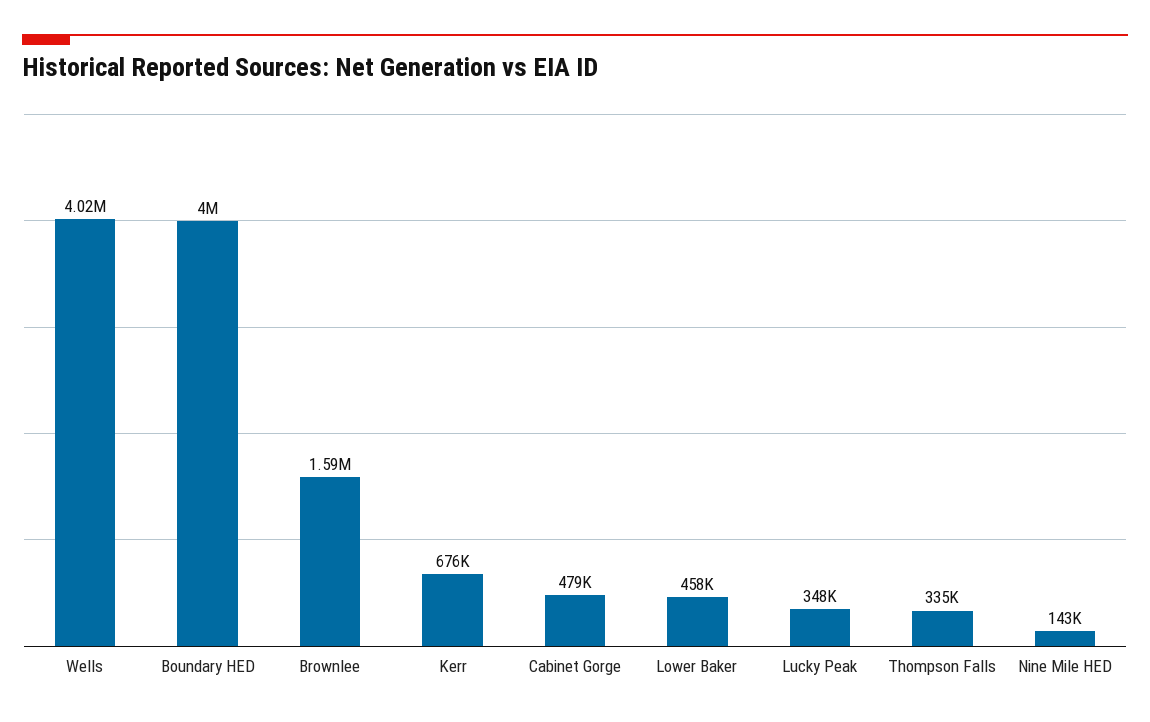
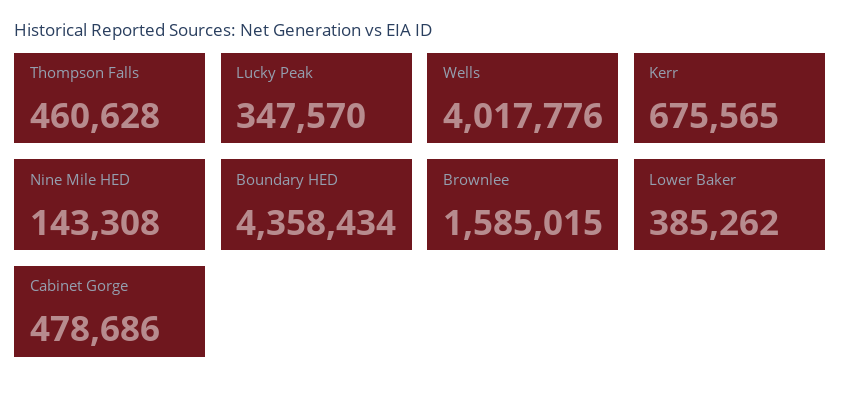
  {
    "Wells": 4017776,
-   "Boundary HED": 4000000,
+   "Boundary HED": 4358434,
    "Brownlee": 1585015,
    "Kerr": 675565,
    "Cabinet Gorge": 478686,
-   "Lower Baker": 458000,
+   "Lower Baker": 385262,
    "Lucky Peak": 347570,
-   "Thompson Falls": 335000,
+   "Thompson Falls": 460628,
    "Nine Mile HED": 143308
  }

